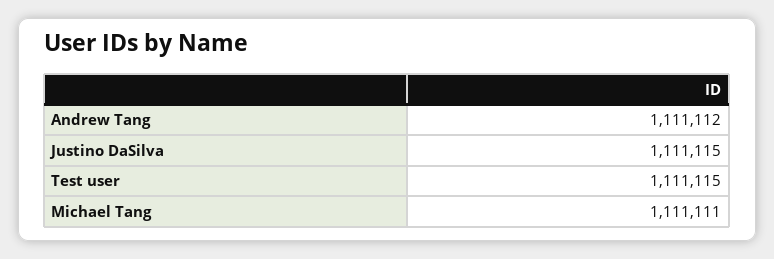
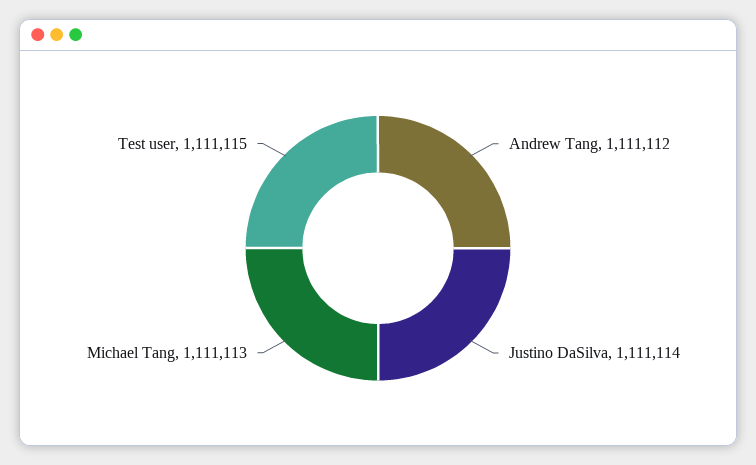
  {
    "Andrew Tang": 1111112,
-   "Justino DaSilva": 1111115,
+   "Justino DaSilva": 1111114,
    "Test user": 1111115,
-   "Michael Tang": 1111111
+   "Michael Tang": 1111113
  }

